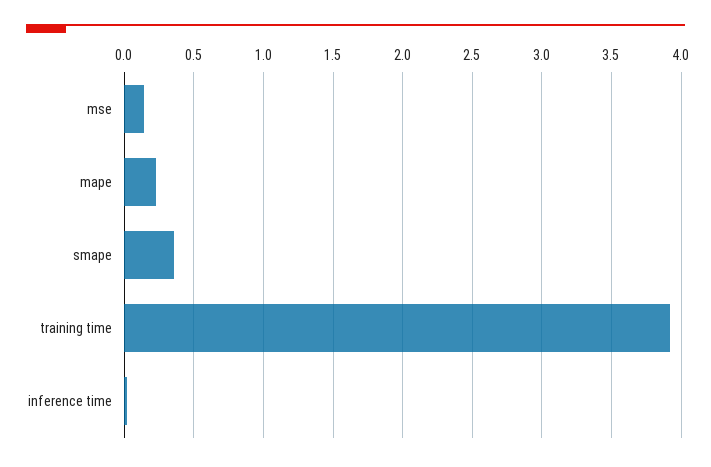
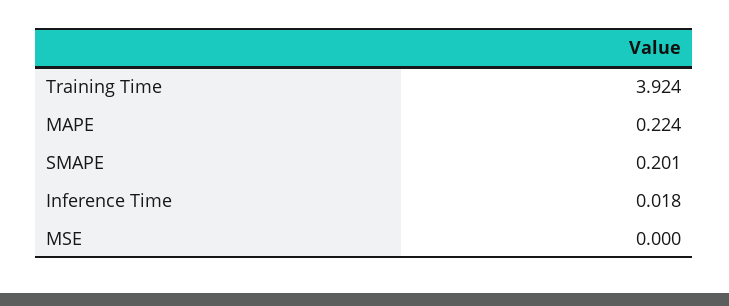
  {
-   "mse": 0.15,
+   "mse": 0,
    "mape": 0.224,
-   "smape": 0.35,
+   "smape": 0.201,
    "training time": 3.924,
    "inference time": 0.018
  }

